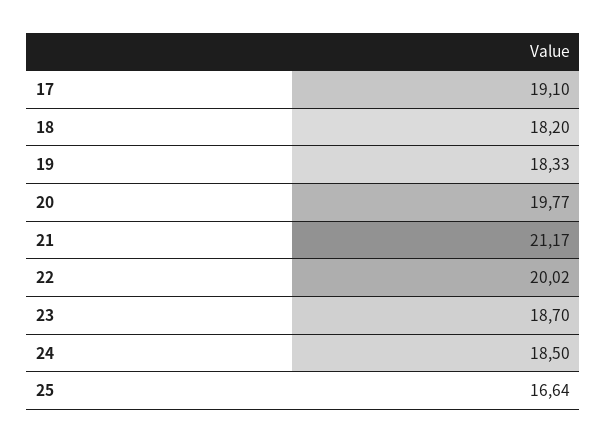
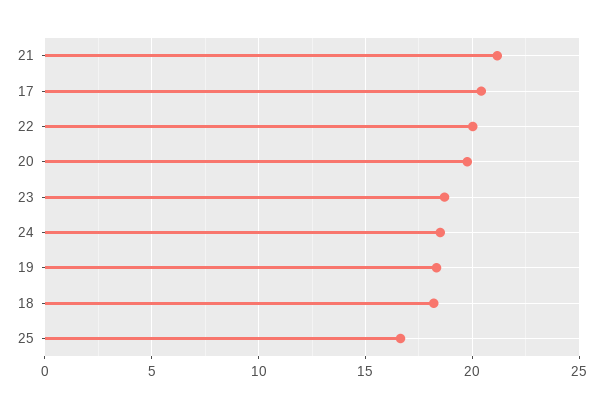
  {
-   "17": 19.1,
+   "17": 20.5,
    "18": 18.2,
    "19": 18.33,
    "20": 19.77,
    "21": 21.17,
    "22": 20.02,
    "23": 18.7,
    "24": 18.5,
    "25": 16.64
  }

